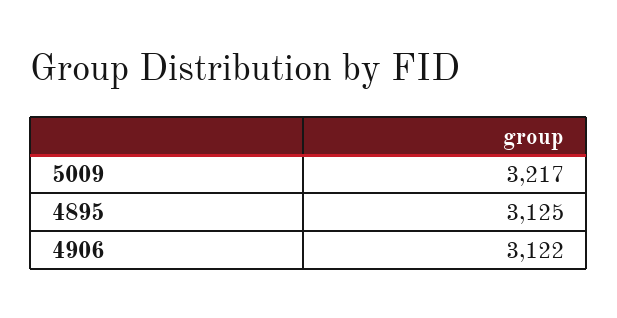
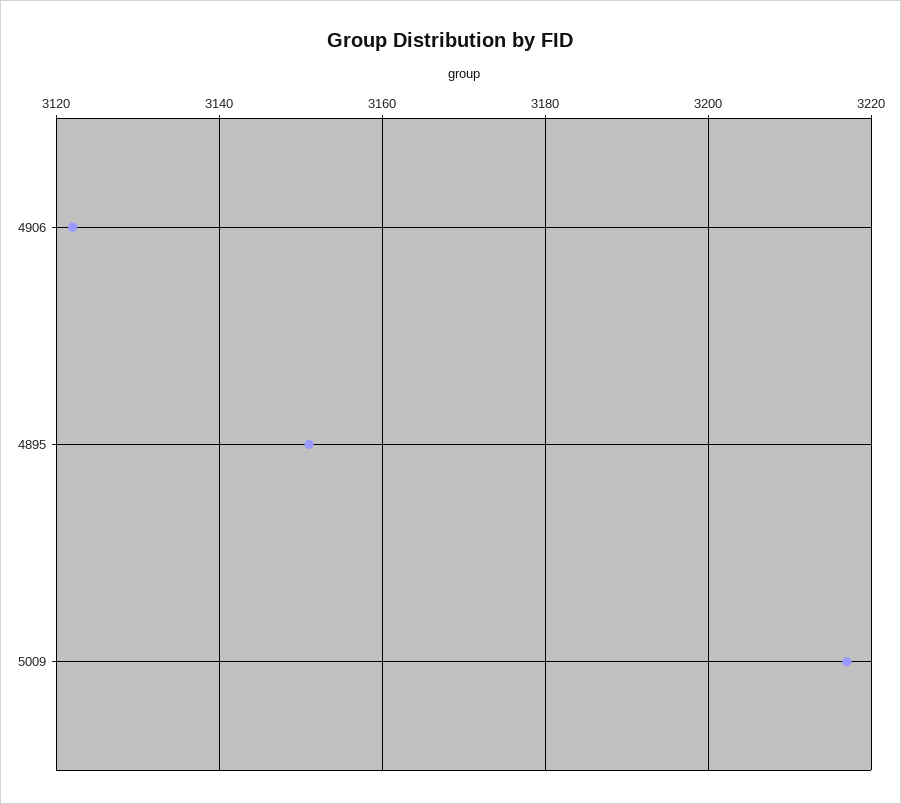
  {
    "5009": 3217,
-   "4895": 3125,
+   "4895": 3150,
    "4906": 3122
  }

